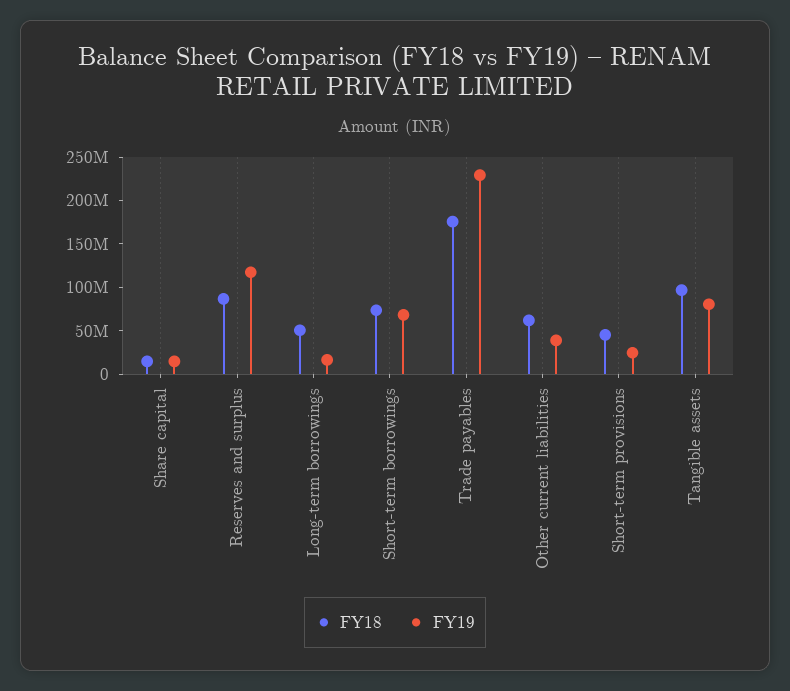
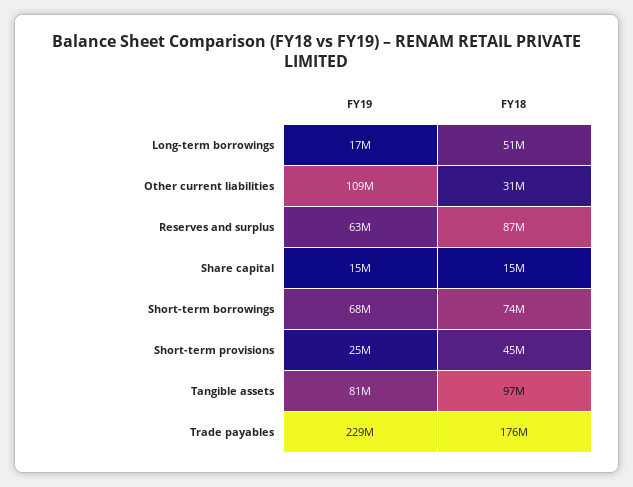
  {
    "FY18": {
      "Share capital": 15000000,
      "Reserves and surplus": 87000000,
      "Long-term borrowings": 51000000,
      "Short-term borrowings": 74000000,
      "Trade payables": 176000000,
-     "Other current liabilities": 60000000,
+     "Other current liabilities": 31000000,
      "Short-term provisions": 45000000,
      "Tangible assets": 97000000
    },
    "FY19": {
      "Share capital": 15000000,
-     "Reserves and surplus": 120000000,
+     "Reserves and surplus": 63000000,
      "Long-term borrowings": 17000000,
      "Short-term borrowings": 68000000,
      "Trade payables": 229000000,
-     "Other current liabilities": 40000000,
+     "Other current liabilities": 109000000,
      "Short-term provisions": 25000000,
      "Tangible assets": 81000000
    }
  }

